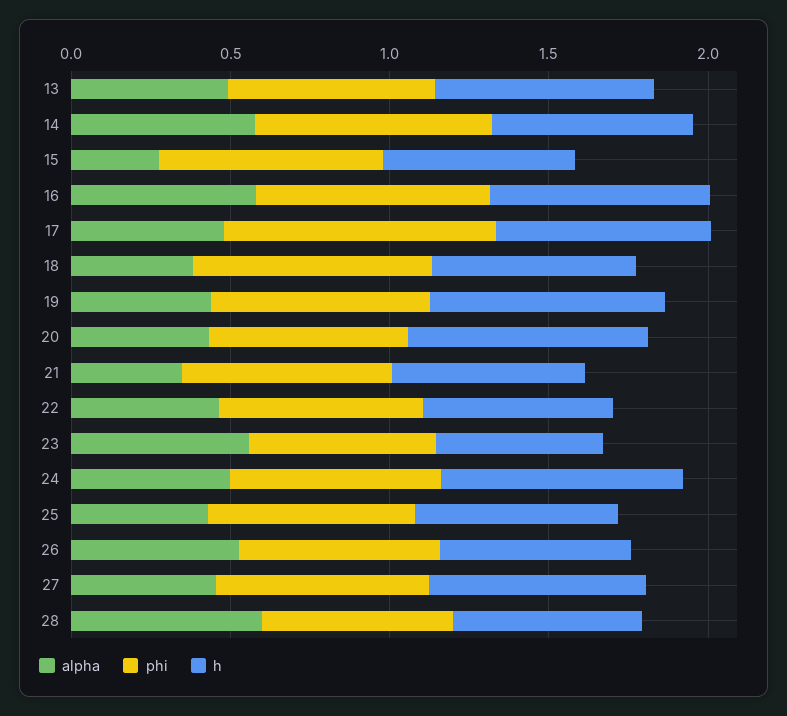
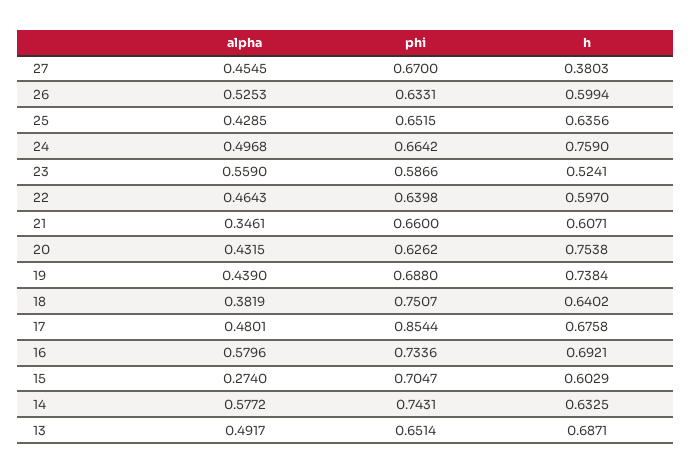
  {
    "alpha": {
      "13": 0.4917,
      "14": 0.5772,
      "15": 0.274,
      "16": 0.5796,
      "17": 0.4801,
      "18": 0.3819,
      "19": 0.439,
      "20": 0.4315,
      "21": 0.3461,
      "22": 0.4643,
      "23": 0.559,
      "24": 0.4968,
      "25": 0.4285,
      "26": 0.5253,
-     "27": 0.4545,
+     "27": 0.4545
-     "28": 0.6
    },
    "phi": {
      "13": 0.6514,
      "14": 0.7431,
      "15": 0.7047,
      "16": 0.7336,
      "17": 0.8544,
      "18": 0.7507,
      "19": 0.688,
      "20": 0.6262,
      "21": 0.66,
      "22": 0.6398,
      "23": 0.5866,
      "24": 0.6642,
      "25": 0.6515,
      "26": 0.6331,
-     "27": 0.67,
+     "27": 0.67
-     "28": 0.6
    },
    "h": {
      "13": 0.6871,
      "14": 0.6325,
      "15": 0.6029,
      "16": 0.6921,
      "17": 0.6758,
      "18": 0.6402,
      "19": 0.7384,
      "20": 0.7538,
      "21": 0.6071,
      "22": 0.597,
      "23": 0.5241,
      "24": 0.759,
      "25": 0.6356,
      "26": 0.5994,
-     "27": 0.7,
+     "27": 0.3803
-     "28": 0.6
    }
  }

